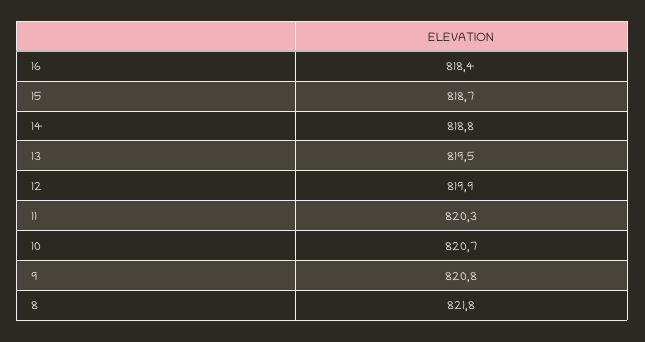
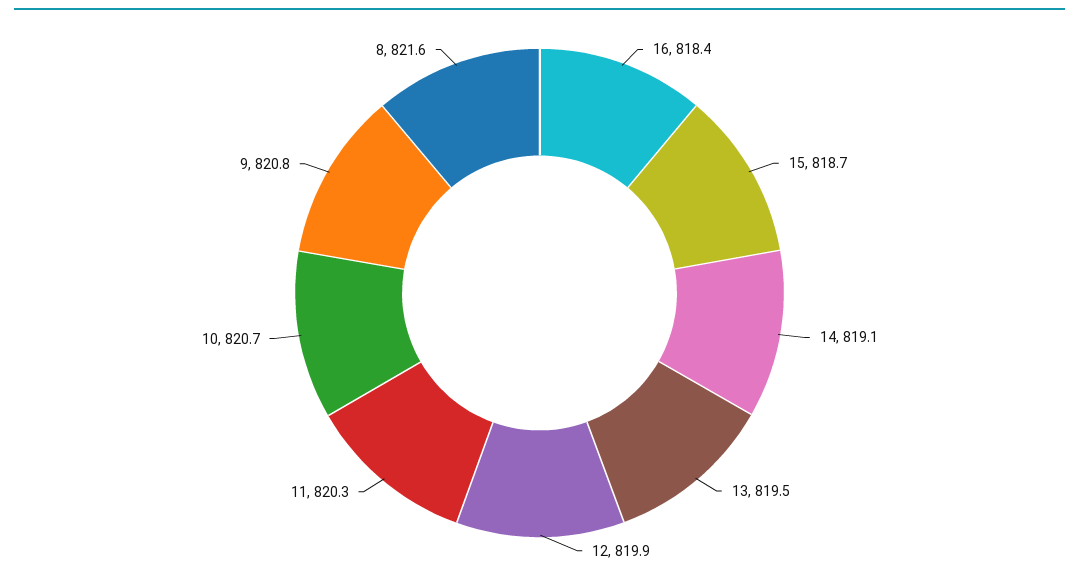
  {
    "16": 818.4,
    "15": 818.7,
-   "14": 818.8,
+   "14": 819.1,
    "13": 819.5,
    "12": 819.9,
    "11": 820.3,
    "10": 820.7,
    "9": 820.8,
-   "8": 821.8
+   "8": 821.6
  }

